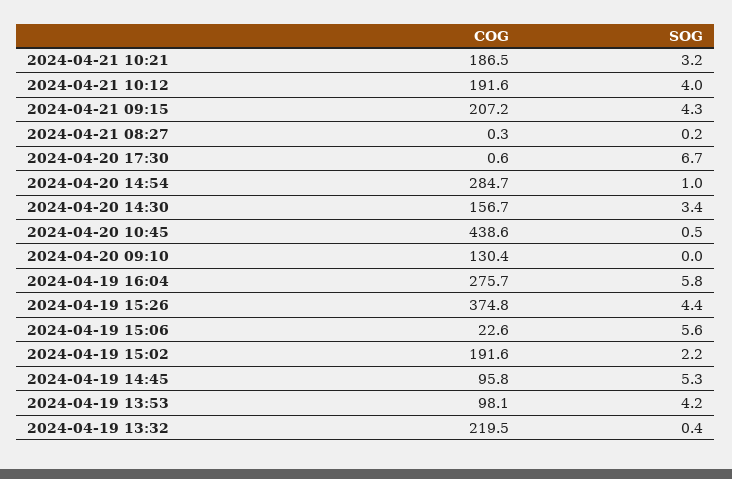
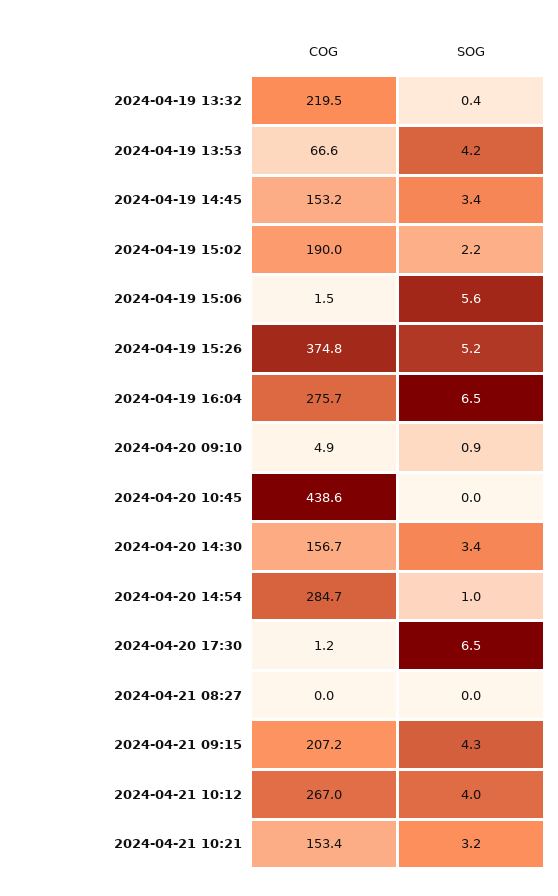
  {
    "COG": {
-     "2024-04-21 10:21": 186.5,
+     "2024-04-21 10:21": 153.4,
-     "2024-04-21 10:12": 191.6,
+     "2024-04-21 10:12": 267,
      "2024-04-21 09:15": 207.2,
-     "2024-04-21 08:27": 0.3,
+     "2024-04-21 08:27": 0,
-     "2024-04-20 17:30": 0.6,
+     "2024-04-20 17:30": 1.2,
      "2024-04-20 14:54": 284.7,
      "2024-04-20 14:30": 156.7,
      "2024-04-20 10:45": 438.6,
-     "2024-04-20 09:10": 130.4,
+     "2024-04-20 09:10": 4.9,
      "2024-04-19 16:04": 275.7,
      "2024-04-19 15:26": 374.8,
-     "2024-04-19 15:06": 22.6,
+     "2024-04-19 15:06": 1.5,
-     "2024-04-19 15:02": 191.6,
+     "2024-04-19 15:02": 190,
-     "2024-04-19 14:45": 95.8,
+     "2024-04-19 14:45": 153.2,
-     "2024-04-19 13:53": 98.1,
+     "2024-04-19 13:53": 66.6,
      "2024-04-19 13:32": 219.5
    },
    "SOG": {
      "2024-04-21 10:21": 3.2,
      "2024-04-21 10:12": 4,
      "2024-04-21 09:15": 4.3,
-     "2024-04-21 08:27": 0.2,
+     "2024-04-21 08:27": 0,
-     "2024-04-20 17:30": 6.7,
+     "2024-04-20 17:30": 6.5,
      "2024-04-20 14:54": 1,
      "2024-04-20 14:30": 3.4,
-     "2024-04-20 10:45": 0.5,
+     "2024-04-20 10:45": 0,
-     "2024-04-20 09:10": 0,
+     "2024-04-20 09:10": 0.9,
-     "2024-04-19 16:04": 5.8,
+     "2024-04-19 16:04": 6.5,
-     "2024-04-19 15:26": 4.4,
+     "2024-04-19 15:26": 5.2,
      "2024-04-19 15:06": 5.6,
      "2024-04-19 15:02": 2.2,
-     "2024-04-19 14:45": 5.3,
+     "2024-04-19 14:45": 3.4,
      "2024-04-19 13:53": 4.2,
      "2024-04-19 13:32": 0.4
    }
  }

